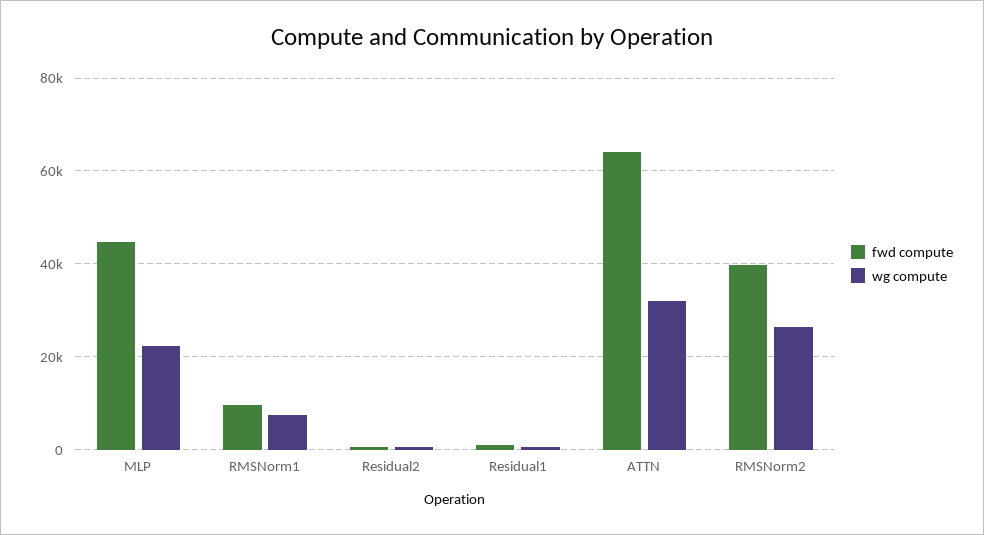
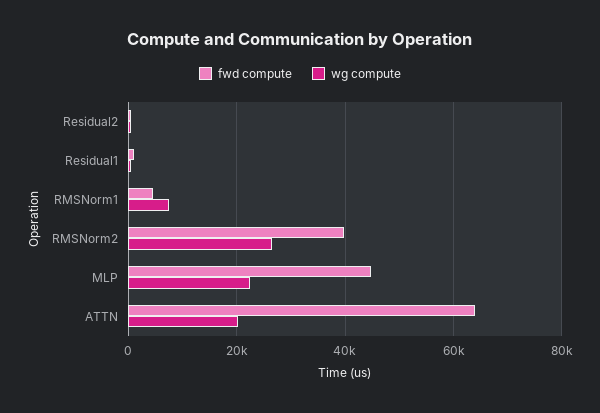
  {
    "fwd compute": {
      "MLP": 44000,
-     "RMSNorm1": 10000,
+     "RMSNorm1": 4000,
      "Residual2": 0,
      "Residual1": 0,
      "ATTN": 64000,
      "RMSNorm2": 40000
    },
    "wg compute": {
      "MLP": 22000,
      "RMSNorm1": 8000,
      "Residual2": 0,
      "Residual1": 0,
-     "ATTN": 32000,
+     "ATTN": 20000,
      "RMSNorm2": 26000
    }
  }

